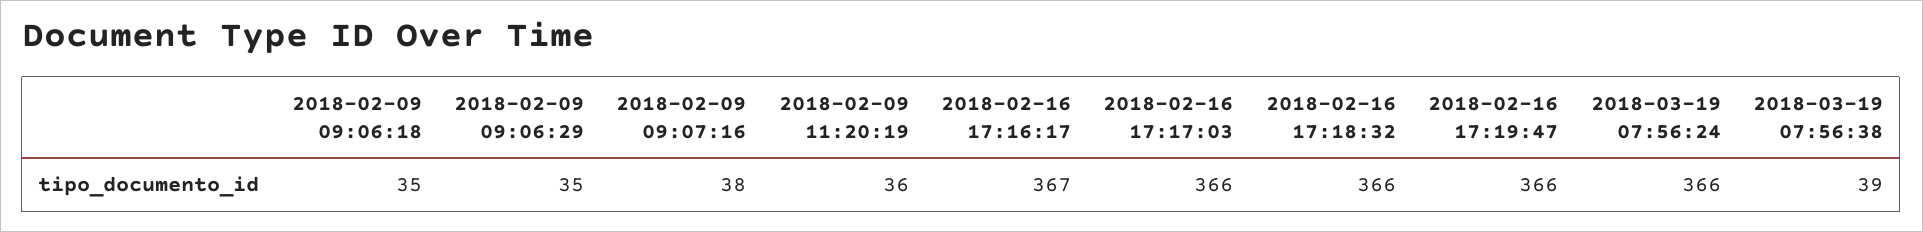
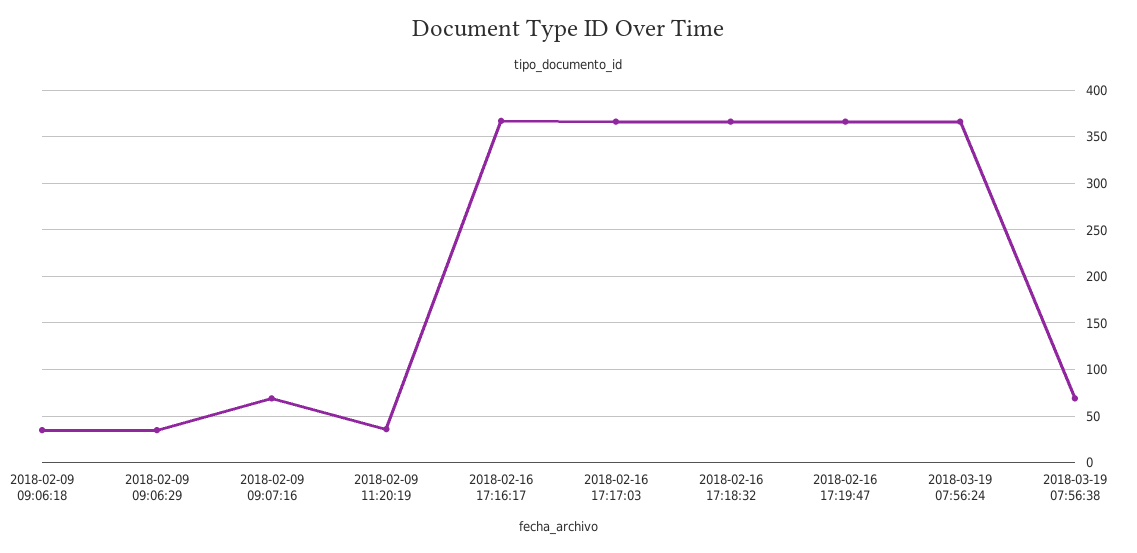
  {
    "2018-02-09 09:06:18": 35,
    "2018-02-09 09:06:29": 35,
-   "2018-02-09 09:07:16": 38,
+   "2018-02-09 09:07:16": 70,
    "2018-02-09 11:20:19": 36,
    "2018-02-16 17:16:17": 367,
    "2018-02-16 17:17:03": 366,
    "2018-02-16 17:18:32": 366,
    "2018-02-16 17:19:47": 366,
    "2018-03-19 07:56:24": 366,
-   "2018-03-19 07:56:38": 39
+   "2018-03-19 07:56:38": 70
  }

